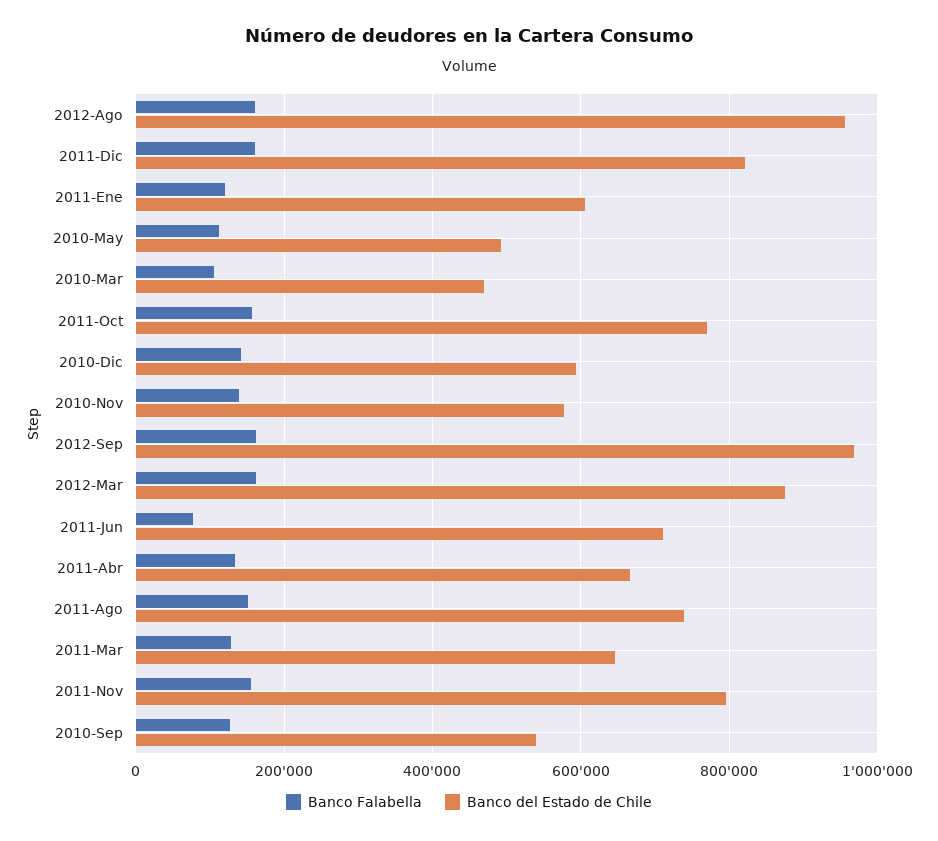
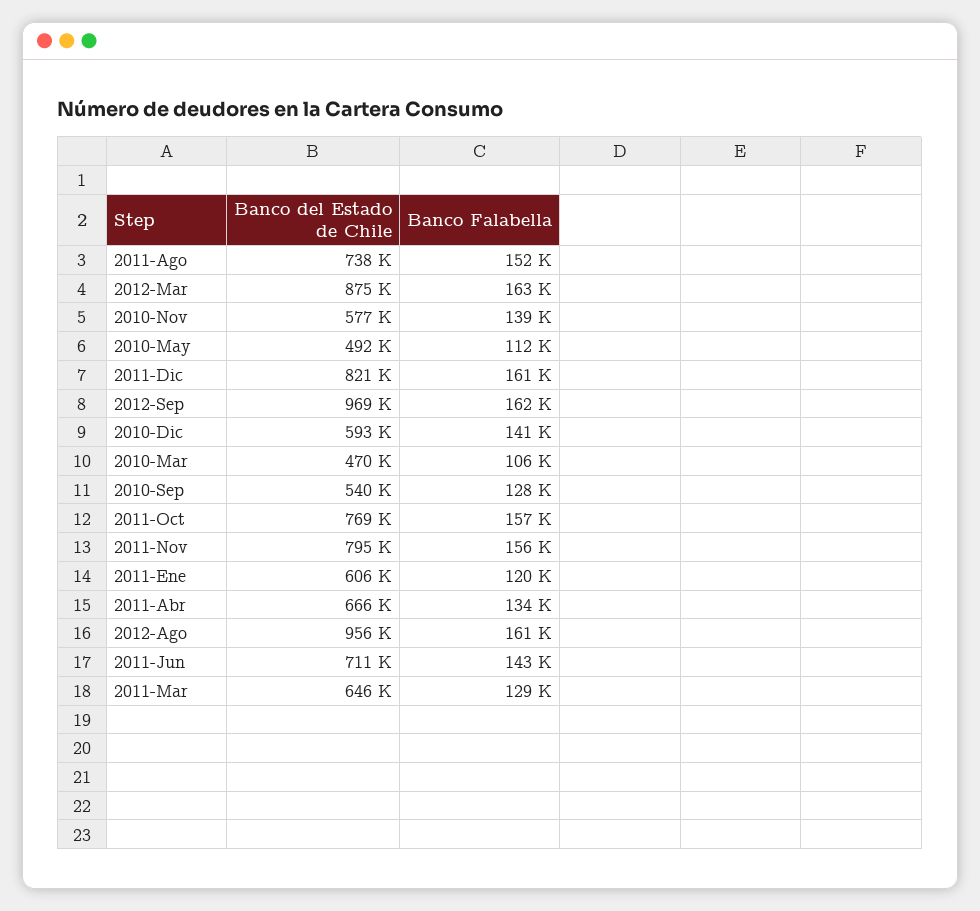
  {
    "Banco Falabella": {
      "2012-Ago": 161000,
      "2011-Dic": 161000,
      "2011-Ene": 120000,
      "2010-May": 112000,
      "2010-Mar": 106000,
      "2011-Oct": 157000,
      "2010-Dic": 141000,
      "2010-Nov": 139000,
      "2012-Sep": 162000,
      "2012-Mar": 163000,
-     "2011-Jun": 80000,
+     "2011-Jun": 143000,
      "2011-Abr": 134000,
      "2011-Ago": 152000,
      "2011-Mar": 129000,
      "2011-Nov": 156000,
      "2010-Sep": 128000
    },
    "Banco del Estado de Chile": {
      "2012-Ago": 956000,
      "2011-Dic": 821000,
      "2011-Ene": 606000,
      "2010-May": 492000,
      "2010-Mar": 470000,
      "2011-Oct": 769000,
      "2010-Dic": 593000,
      "2010-Nov": 577000,
      "2012-Sep": 969000,
      "2012-Mar": 875000,
      "2011-Jun": 711000,
      "2011-Abr": 666000,
      "2011-Ago": 738000,
      "2011-Mar": 646000,
      "2011-Nov": 795000,
      "2010-Sep": 540000
    }
  }

